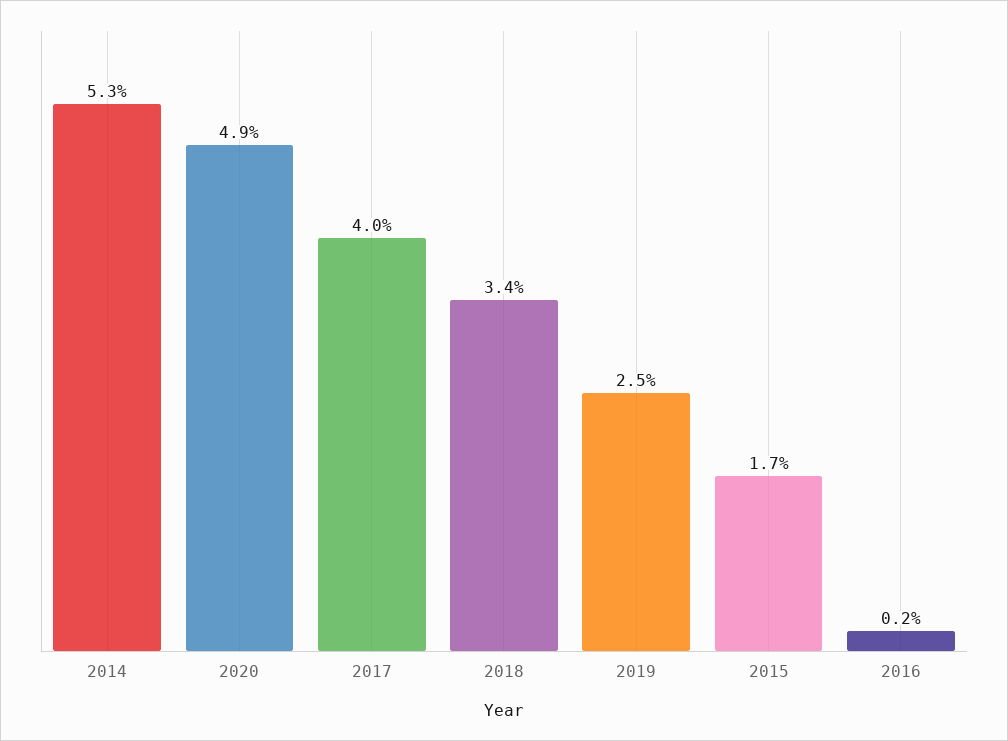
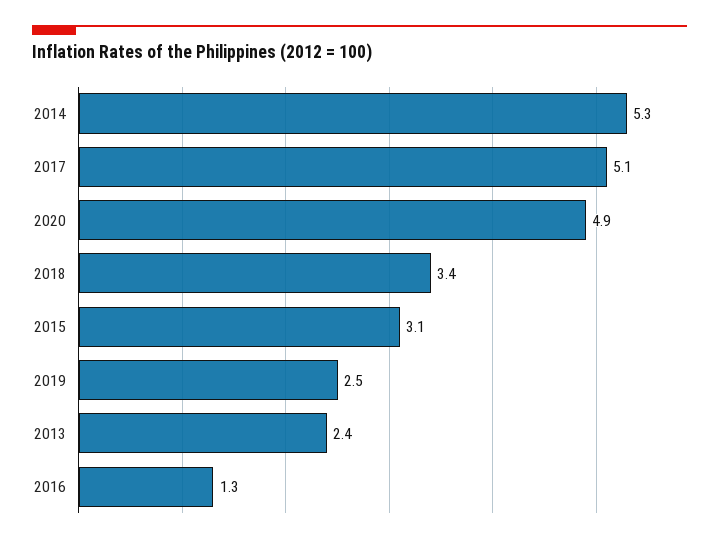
  {
    "2014": 5.3,
    "2020": 4.9,
-   "2017": 4,
+   "2017": 5.1,
    "2018": 3.4,
    "2019": 2.5,
-   "2015": 1.7,
+   "2015": 3.1,
-   "2016": 0.2
+   "2016": 1.3,
+   "2013": 2.4
  }

